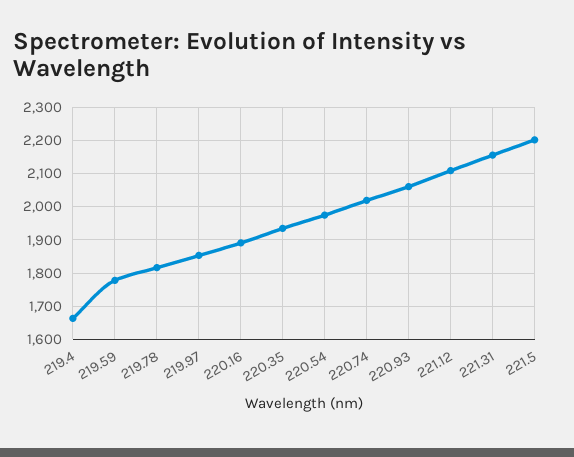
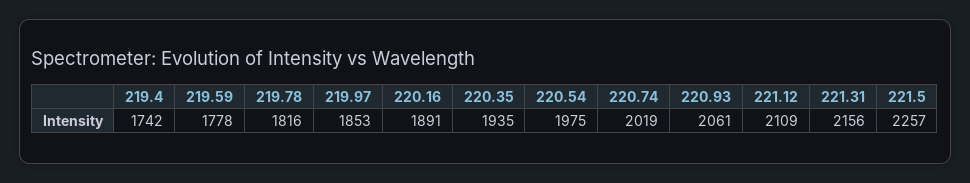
  {
-   "219.4": 1660,
+   "219.4": 1742,
    "219.59": 1778,
    "219.78": 1816,
    "219.97": 1853,
    "220.16": 1891,
    "220.35": 1935,
    "220.54": 1975,
    "220.74": 2019,
    "220.93": 2061,
    "221.12": 2109,
    "221.31": 2156,
-   "221.5": 2200
+   "221.5": 2257
  }

